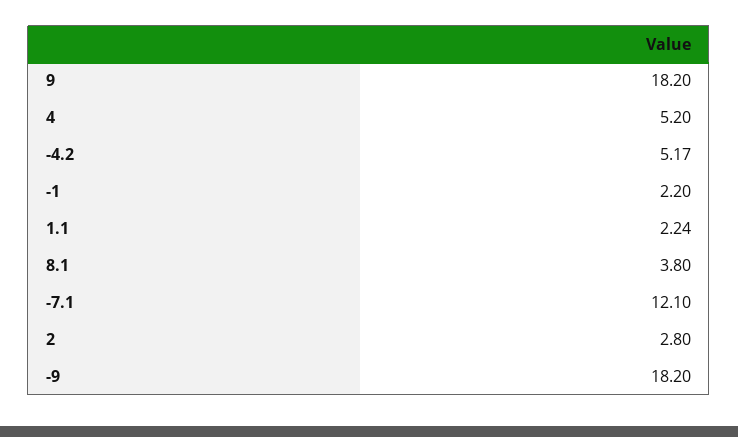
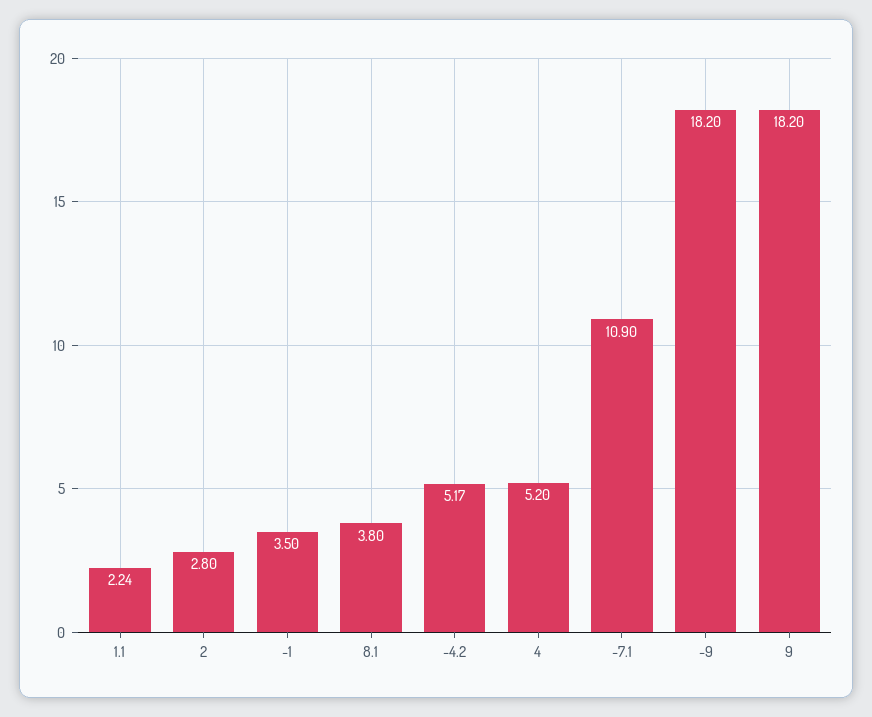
  {
    "9": 18.2,
    "4": 5.2,
    "-4.2": 5.17,
-   "-1": 2.2,
+   "-1": 3.5,
    "1.1": 2.24,
    "8.1": 3.8,
-   "-7.1": 12.1,
+   "-7.1": 10.9,
    "2": 2.8,
    "-9": 18.2
  }

